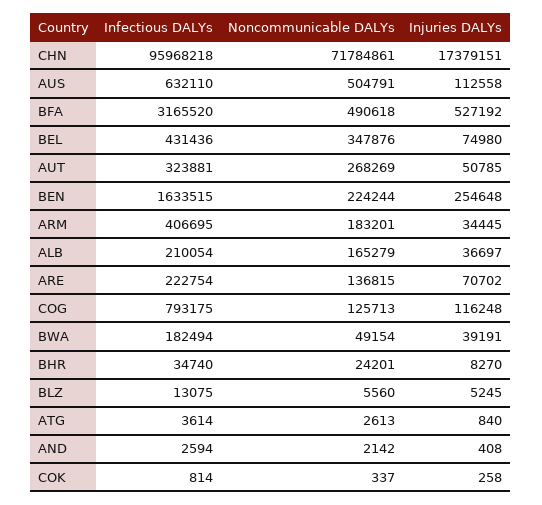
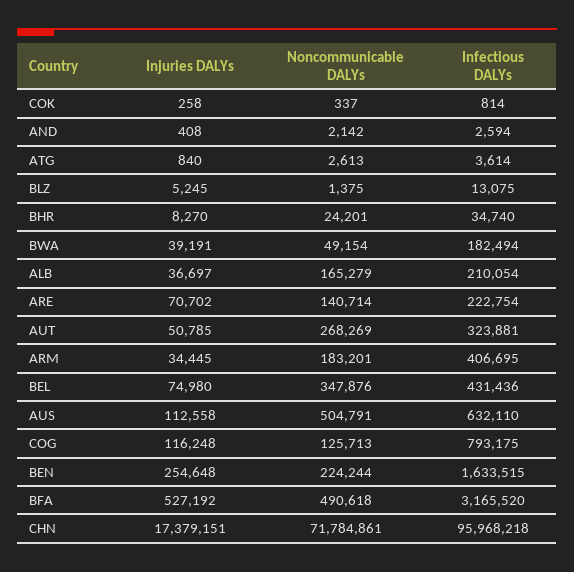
  {
    "Infectious DALYs": {
      "CHN": 95968218,
      "AUS": 632110,
      "BFA": 3165520,
      "BEL": 431436,
      "AUT": 323881,
      "BEN": 1633515,
      "ARM": 406695,
      "ALB": 210054,
      "ARE": 222754,
      "COG": 793175,
      "BWA": 182494,
      "BHR": 34740,
      "BLZ": 13075,
      "ATG": 3614,
      "AND": 2594,
      "COK": 814
    },
    "Noncommunicable DALYs": {
      "CHN": 71784861,
      "AUS": 504791,
      "BFA": 490618,
      "BEL": 347876,
      "AUT": 268269,
      "BEN": 224244,
      "ARM": 183201,
      "ALB": 165279,
-     "ARE": 136815,
+     "ARE": 140714,
      "COG": 125713,
      "BWA": 49154,
      "BHR": 24201,
-     "BLZ": 5560,
+     "BLZ": 1375,
      "ATG": 2613,
      "AND": 2142,
      "COK": 337
    },
    "Injuries DALYs": {
      "CHN": 17379151,
      "AUS": 112558,
      "BFA": 527192,
      "BEL": 74980,
      "AUT": 50785,
      "BEN": 254648,
      "ARM": 34445,
      "ALB": 36697,
      "ARE": 70702,
      "COG": 116248,
      "BWA": 39191,
      "BHR": 8270,
      "BLZ": 5245,
      "ATG": 840,
      "AND": 408,
      "COK": 258
    }
  }

